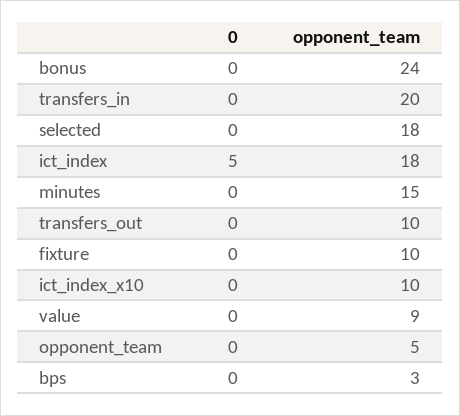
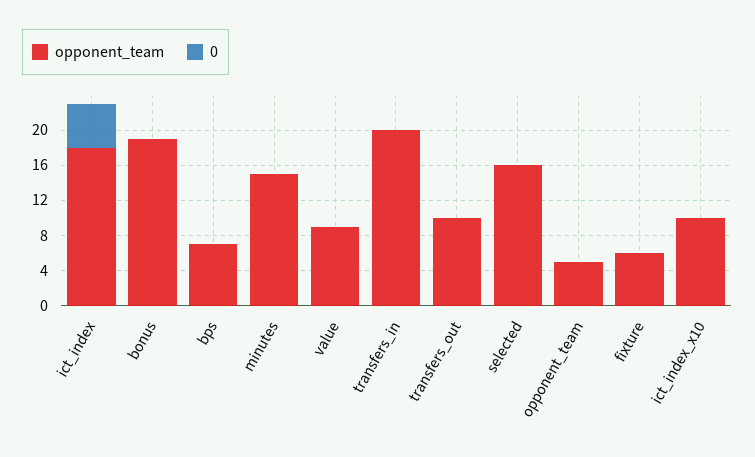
  {
    "0": {
      "bonus": 0,
      "transfers_in": 0,
      "selected": 0,
      "ict_index": 5,
      "minutes": 0,
      "transfers_out": 0,
      "fixture": 0,
      "ict_index_x10": 0,
      "value": 0,
      "opponent_team": 0,
      "bps": 0
    },
    "opponent_team": {
-     "bonus": 24,
+     "bonus": 19,
      "transfers_in": 20,
-     "selected": 18,
+     "selected": 16,
      "ict_index": 18,
      "minutes": 15,
      "transfers_out": 10,
-     "fixture": 10,
+     "fixture": 6,
      "ict_index_x10": 10,
      "value": 9,
      "opponent_team": 5,
-     "bps": 3
+     "bps": 7
    }
  }

